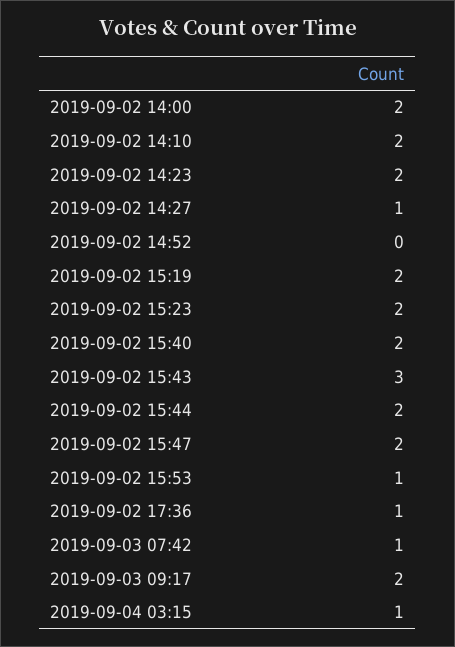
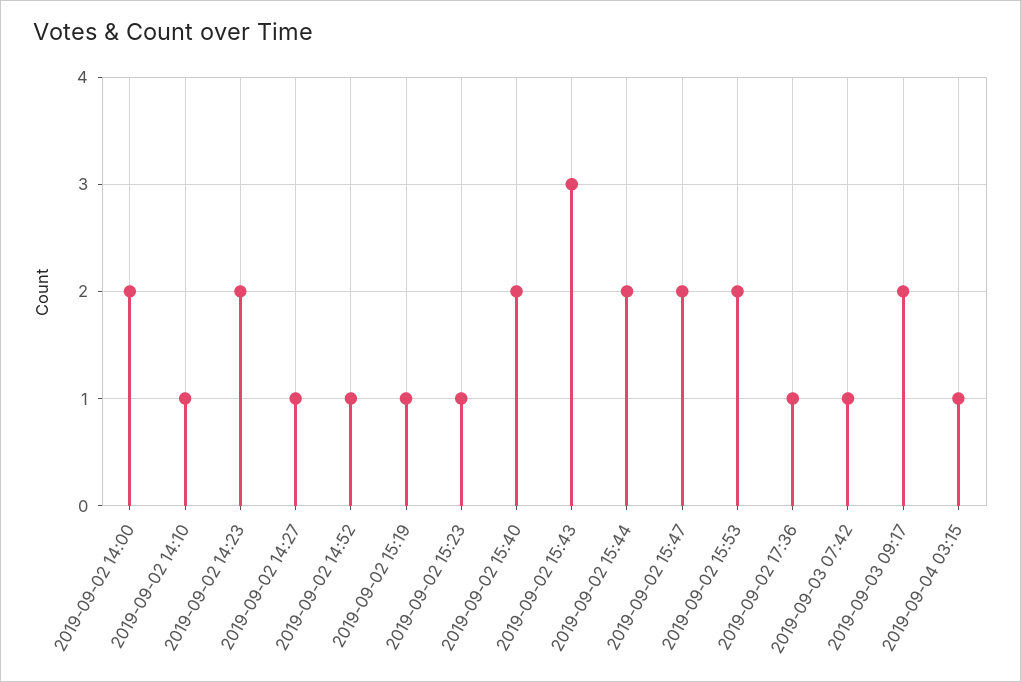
  {
    "2019-09-02 14:00": 2,
-   "2019-09-02 14:10": 2,
+   "2019-09-02 14:10": 1,
    "2019-09-02 14:23": 2,
    "2019-09-02 14:27": 1,
-   "2019-09-02 14:52": 0,
+   "2019-09-02 14:52": 1,
-   "2019-09-02 15:19": 2,
+   "2019-09-02 15:19": 1,
-   "2019-09-02 15:23": 2,
+   "2019-09-02 15:23": 1,
    "2019-09-02 15:40": 2,
    "2019-09-02 15:43": 3,
    "2019-09-02 15:44": 2,
    "2019-09-02 15:47": 2,
-   "2019-09-02 15:53": 1,
+   "2019-09-02 15:53": 2,
    "2019-09-02 17:36": 1,
    "2019-09-03 07:42": 1,
    "2019-09-03 09:17": 2,
    "2019-09-04 03:15": 1
  }

